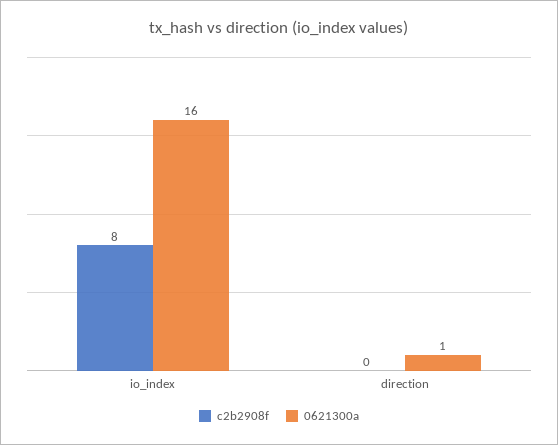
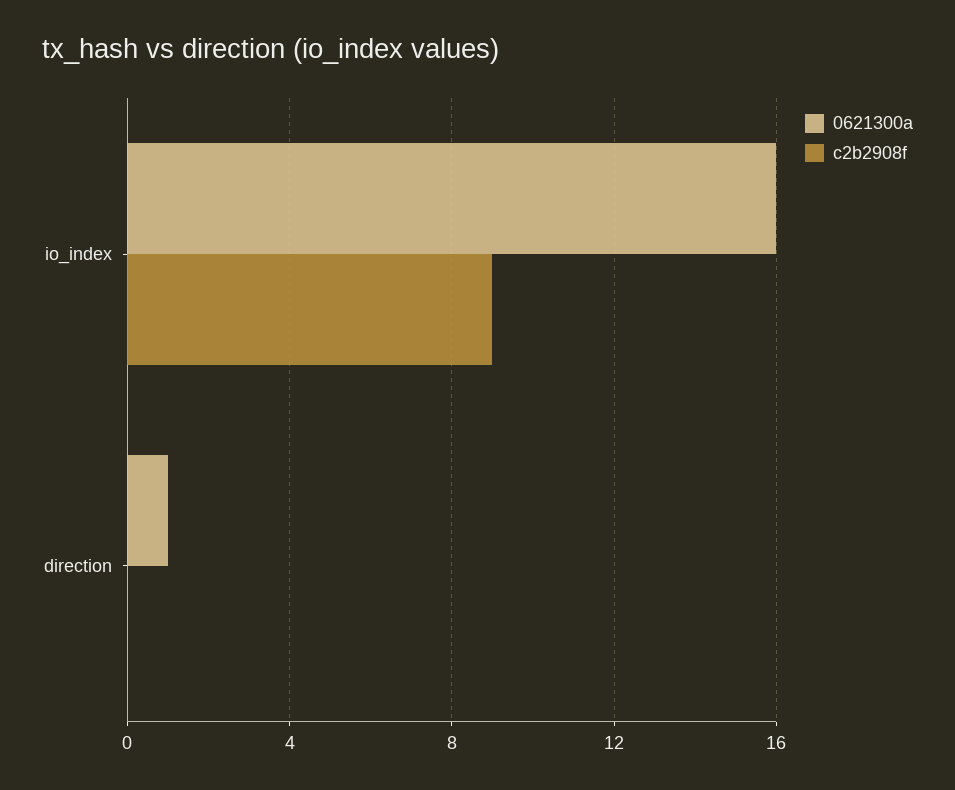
  {
    "c2b2908f": {
-     "io_index": 8,
+     "io_index": 9,
      "direction": 0
    },
    "0621300a": {
      "io_index": 16,
      "direction": 1
    }
  }

